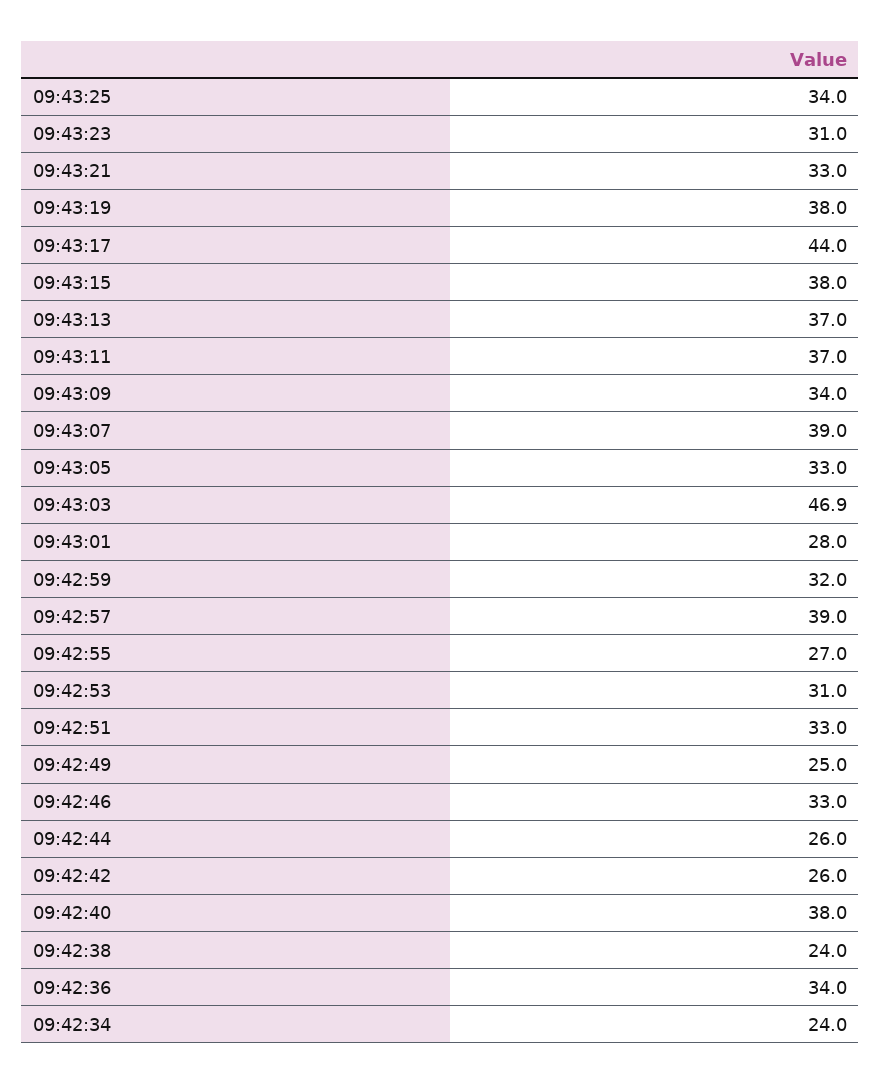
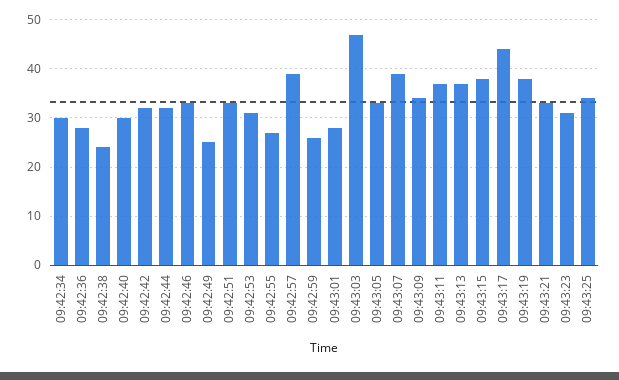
  {
    "09:43:25": 34,
    "09:43:23": 31,
    "09:43:21": 33,
    "09:43:19": 38,
    "09:43:17": 44,
    "09:43:15": 38,
    "09:43:13": 37,
    "09:43:11": 37,
    "09:43:09": 34,
    "09:43:07": 39,
    "09:43:05": 33,
    "09:43:03": 46.9,
    "09:43:01": 28,
-   "09:42:59": 32,
+   "09:42:59": 26,
    "09:42:57": 39,
    "09:42:55": 27,
    "09:42:53": 31,
    "09:42:51": 33,
    "09:42:49": 25,
    "09:42:46": 33,
-   "09:42:44": 26,
+   "09:42:44": 32,
-   "09:42:42": 26,
+   "09:42:42": 32,
-   "09:42:40": 38,
+   "09:42:40": 30,
    "09:42:38": 24,
-   "09:42:36": 34,
+   "09:42:36": 28,
-   "09:42:34": 24
+   "09:42:34": 30
  }

